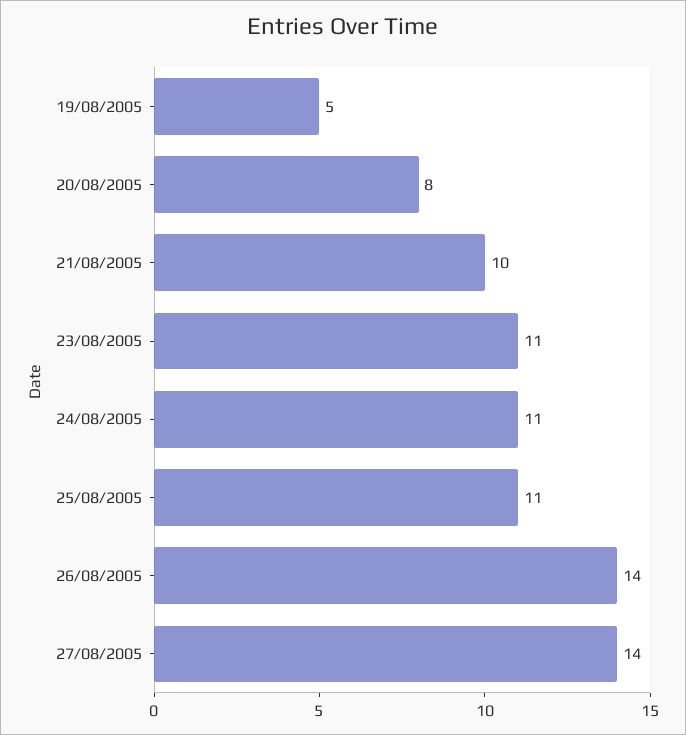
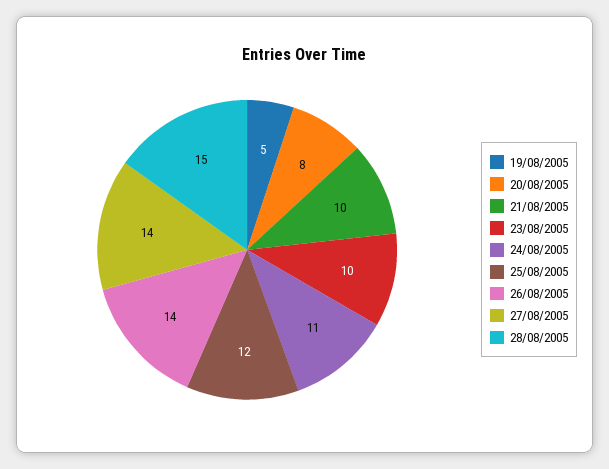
  {
    "19/08/2005": 5,
    "20/08/2005": 8,
    "21/08/2005": 10,
-   "23/08/2005": 11,
+   "23/08/2005": 10,
    "24/08/2005": 11,
-   "25/08/2005": 11,
+   "25/08/2005": 12,
    "26/08/2005": 14,
-   "27/08/2005": 14
+   "27/08/2005": 14,
+   "28/08/2005": 15
  }

